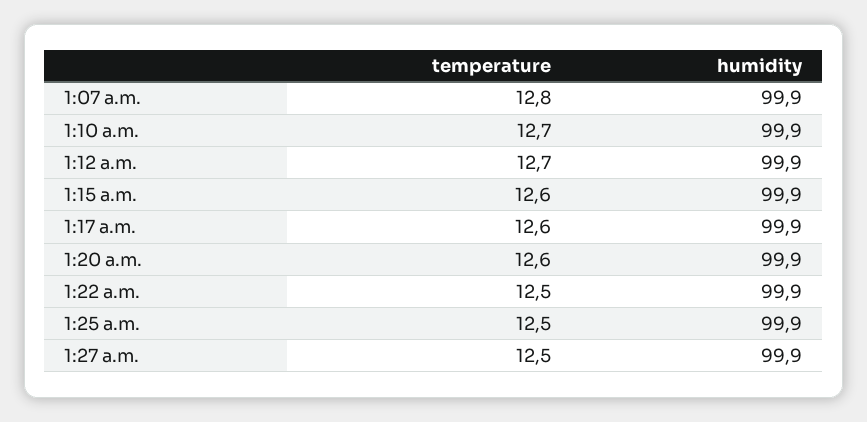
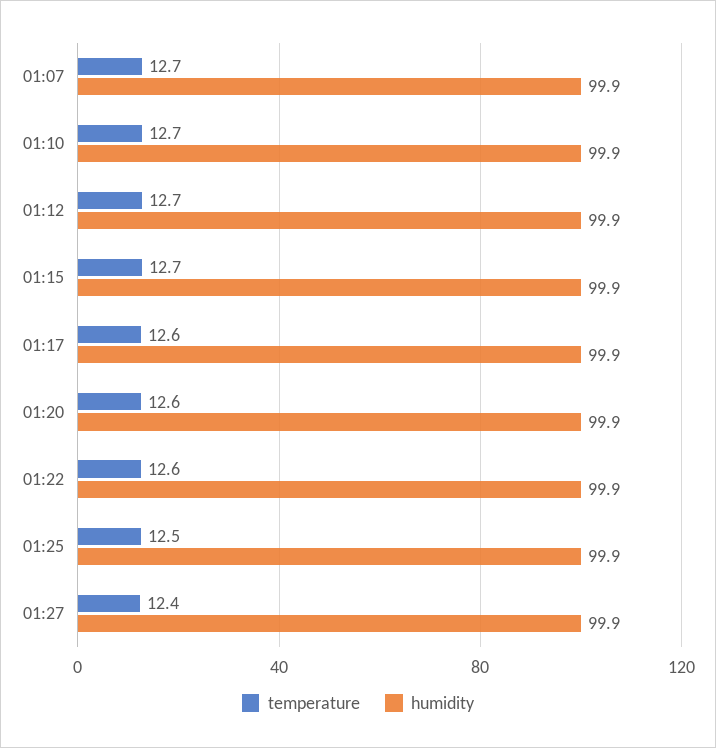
  {
    "temperature": {
-     "1:07 a.m.": 12.8,
+     "1:07 a.m.": 12.7,
      "1:10 a.m.": 12.7,
      "1:12 a.m.": 12.7,
-     "1:15 a.m.": 12.6,
+     "1:15 a.m.": 12.7,
      "1:17 a.m.": 12.6,
      "1:20 a.m.": 12.6,
-     "1:22 a.m.": 12.5,
+     "1:22 a.m.": 12.6,
      "1:25 a.m.": 12.5,
-     "1:27 a.m.": 12.5
+     "1:27 a.m.": 12.4
    },
    "humidity": {
      "1:07 a.m.": 99.9,
      "1:10 a.m.": 99.9,
      "1:12 a.m.": 99.9,
      "1:15 a.m.": 99.9,
      "1:17 a.m.": 99.9,
      "1:20 a.m.": 99.9,
      "1:22 a.m.": 99.9,
      "1:25 a.m.": 99.9,
      "1:27 a.m.": 99.9
    }
  }

